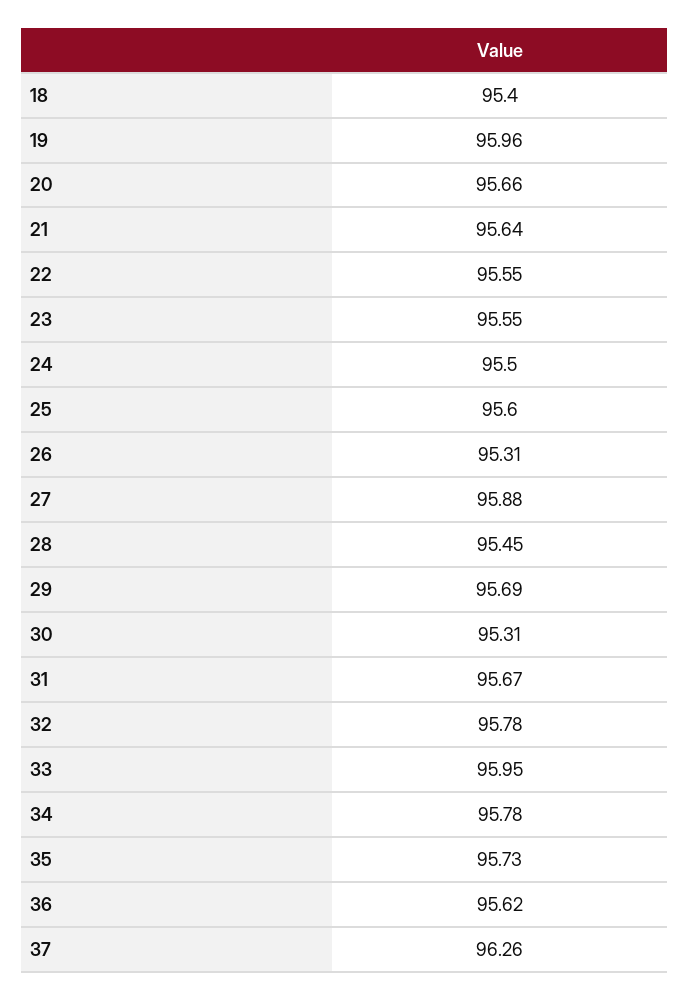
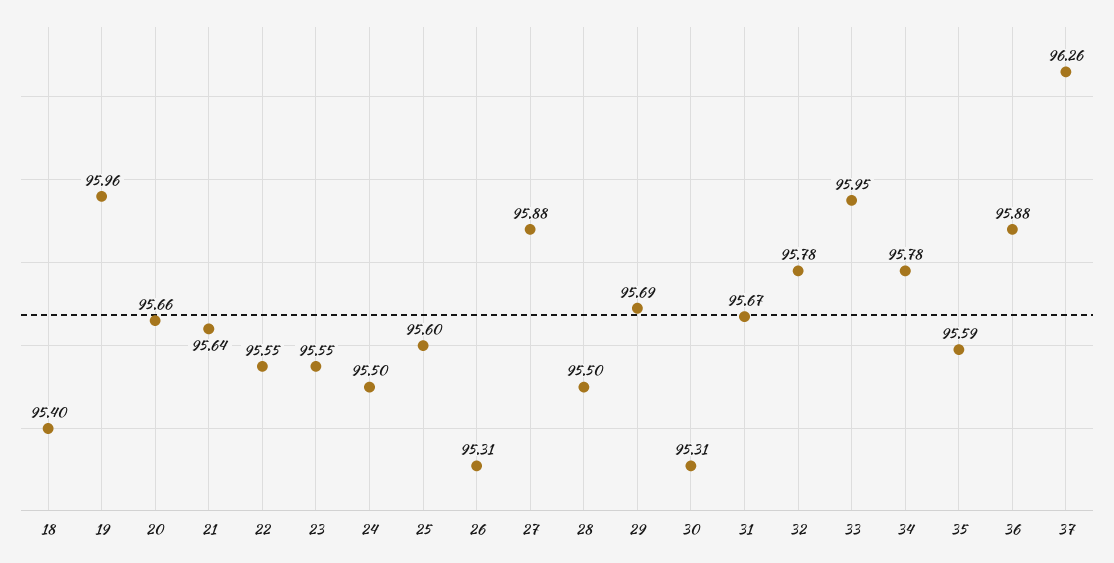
  {
    "18": 95.4,
    "19": 95.96,
    "20": 95.66,
    "21": 95.64,
    "22": 95.55,
    "23": 95.55,
    "24": 95.5,
    "25": 95.6,
    "26": 95.31,
    "27": 95.88,
-   "28": 95.45,
+   "28": 95.5,
    "29": 95.69,
    "30": 95.31,
    "31": 95.67,
    "32": 95.78,
    "33": 95.95,
    "34": 95.78,
-   "35": 95.73,
+   "35": 95.59,
-   "36": 95.62,
+   "36": 95.88,
    "37": 96.26
  }

